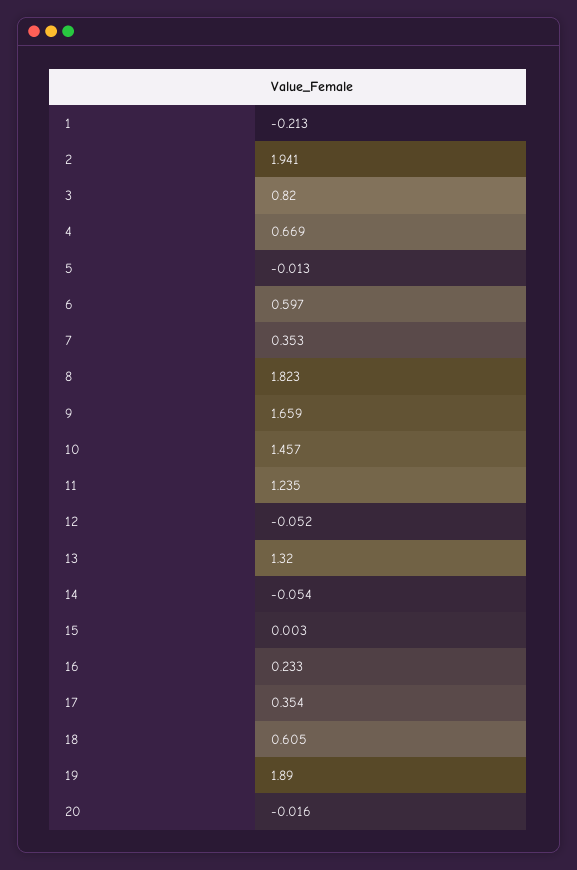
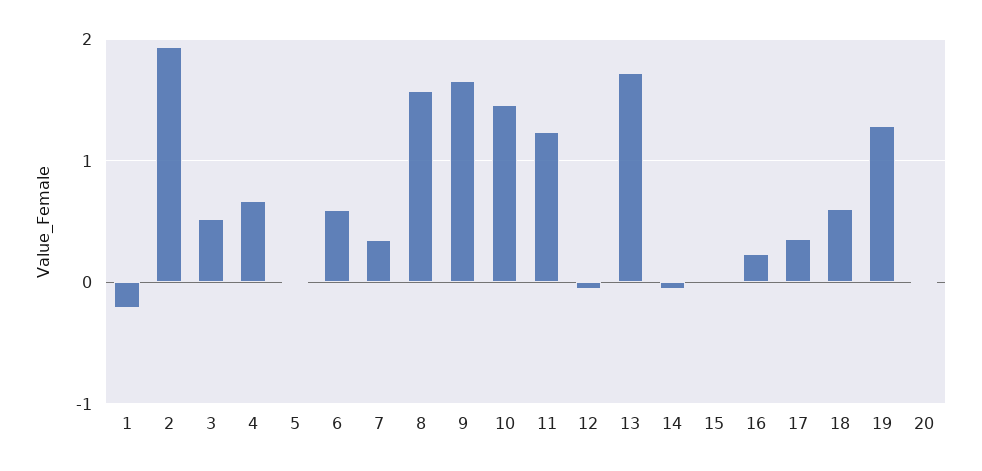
  {
    "1": -0.213,
    "2": 1.941,
-   "3": 0.82,
+   "3": 0.5,
    "4": 0.669,
    "5": -0.013,
    "6": 0.597,
    "7": 0.353,
-   "8": 1.823,
+   "8": 1.6,
    "9": 1.659,
    "10": 1.457,
    "11": 1.235,
    "12": -0.052,
-   "13": 1.32,
+   "13": 1.7,
    "14": -0.054,
    "15": 0.003,
    "16": 0.233,
    "17": 0.354,
    "18": 0.605,
-   "19": 1.89,
+   "19": 1.3,
    "20": -0.016
  }

